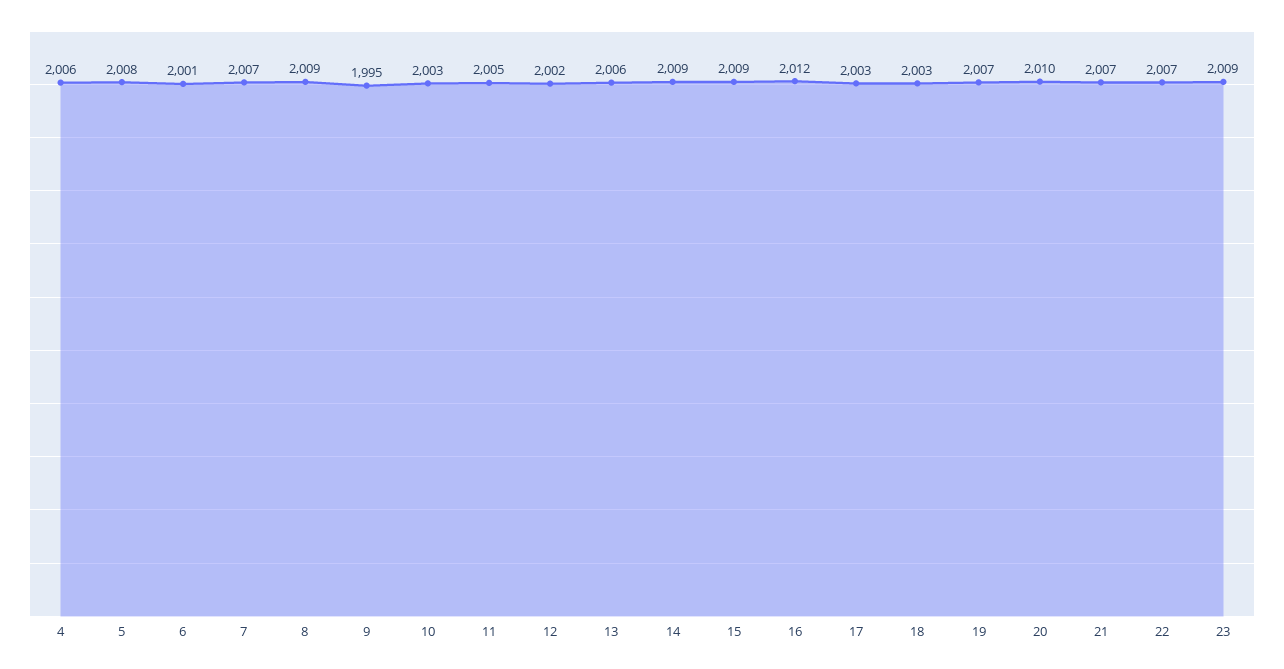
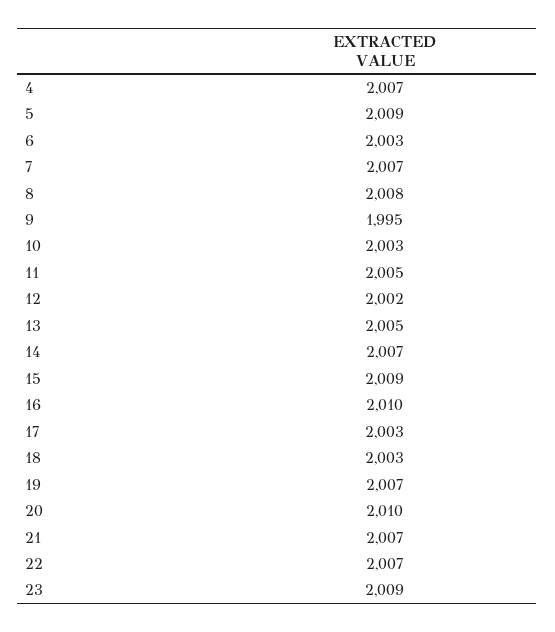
  {
-   "4": 2006,
+   "4": 2007,
-   "5": 2008,
+   "5": 2009,
-   "6": 2001,
+   "6": 2003,
    "7": 2007,
-   "8": 2009,
+   "8": 2008,
    "9": 1995,
    "10": 2003,
    "11": 2005,
    "12": 2002,
-   "13": 2006,
+   "13": 2005,
-   "14": 2009,
+   "14": 2007,
    "15": 2009,
-   "16": 2012,
+   "16": 2010,
    "17": 2003,
    "18": 2003,
    "19": 2007,
    "20": 2010,
    "21": 2007,
    "22": 2007,
    "23": 2009
  }

